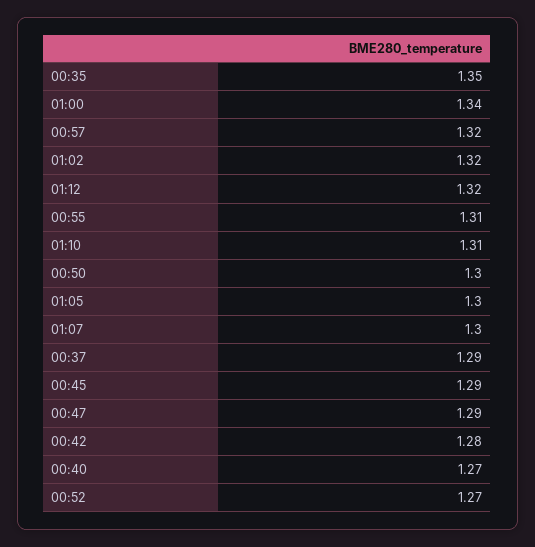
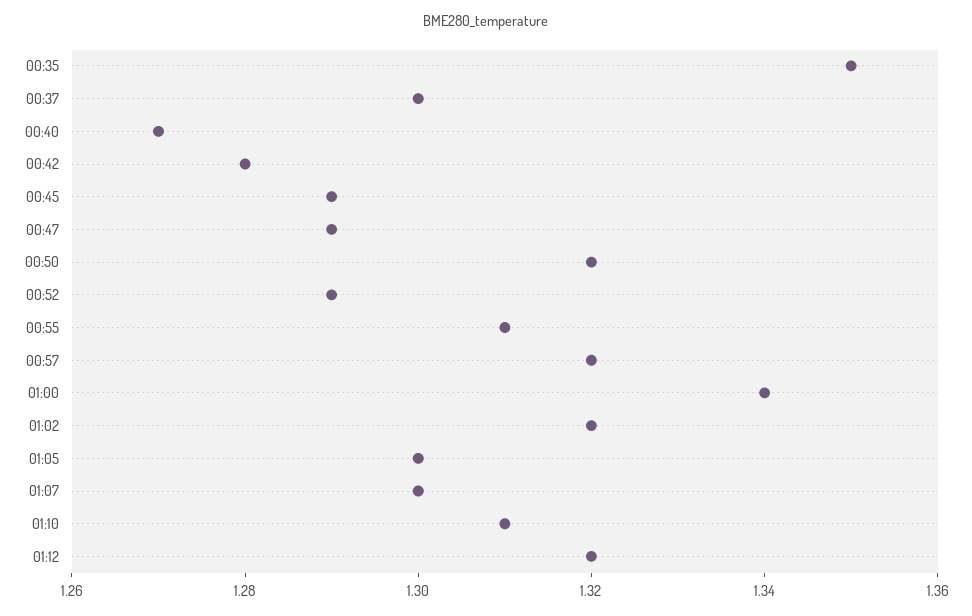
  {
    "00:35": 1.35,
    "01:00": 1.34,
    "00:57": 1.32,
    "01:02": 1.32,
    "01:12": 1.32,
    "00:55": 1.31,
    "01:10": 1.31,
-   "00:50": 1.3,
+   "00:50": 1.32,
    "01:05": 1.3,
    "01:07": 1.3,
-   "00:37": 1.29,
+   "00:37": 1.3,
    "00:45": 1.29,
    "00:47": 1.29,
    "00:42": 1.28,
    "00:40": 1.27,
-   "00:52": 1.27
+   "00:52": 1.29
  }

